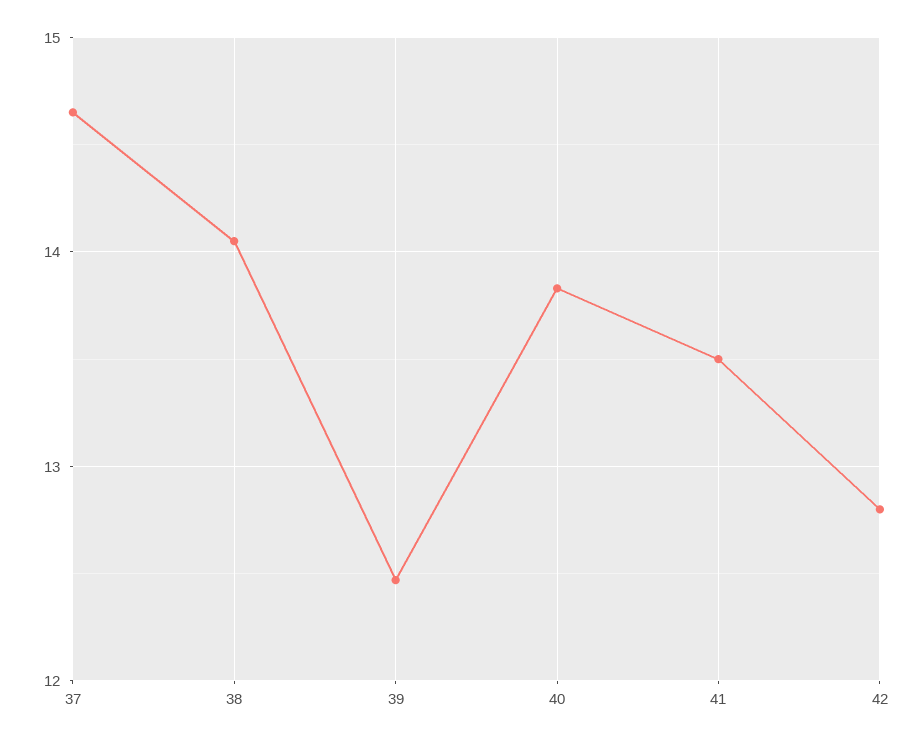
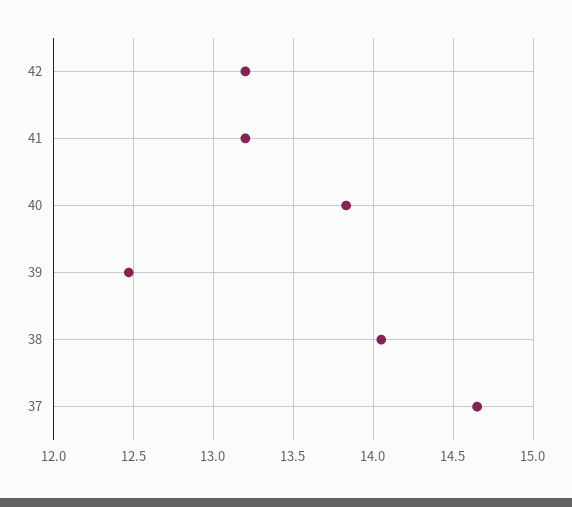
  {
    "37": 14.65,
    "38": 14.05,
    "39": 12.45,
    "40": 13.85,
-   "41": 13.5,
+   "41": 13.2,
-   "42": 12.8
+   "42": 13.2
  }

